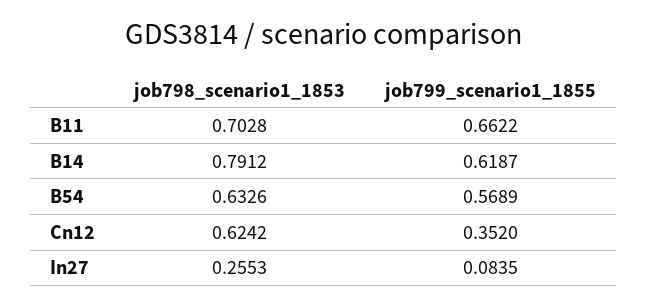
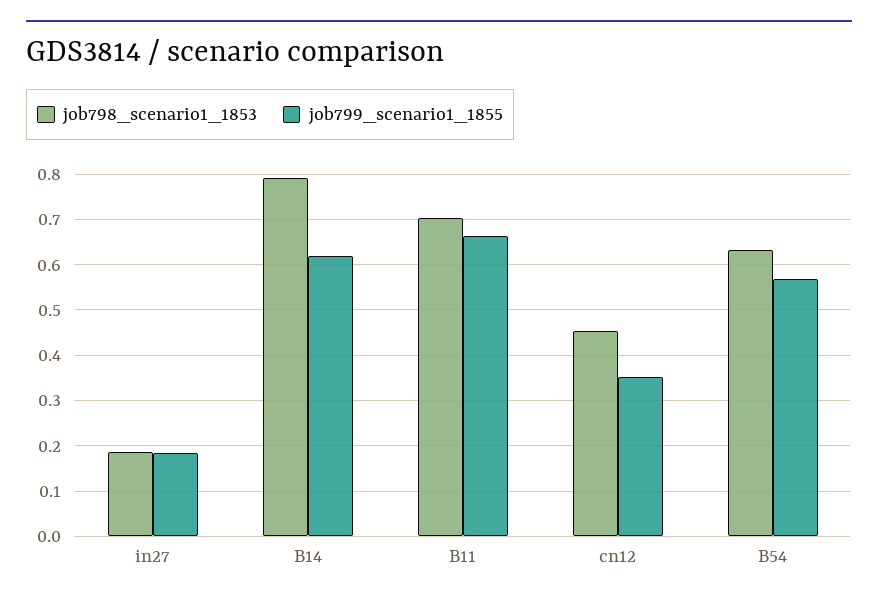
  {
    "job798_scenario1_1853": {
      "B11": 0.7028,
      "B14": 0.7912,
      "B54": 0.6326,
-     "Cn12": 0.6242,
+     "Cn12": 0.46,
-     "In27": 0.2553
+     "In27": 0.18
    },
    "job799_scenario1_1855": {
      "B11": 0.6622,
      "B14": 0.6187,
      "B54": 0.5689,
      "Cn12": 0.352,
-     "In27": 0.0835
+     "In27": 0.18
    }
  }

